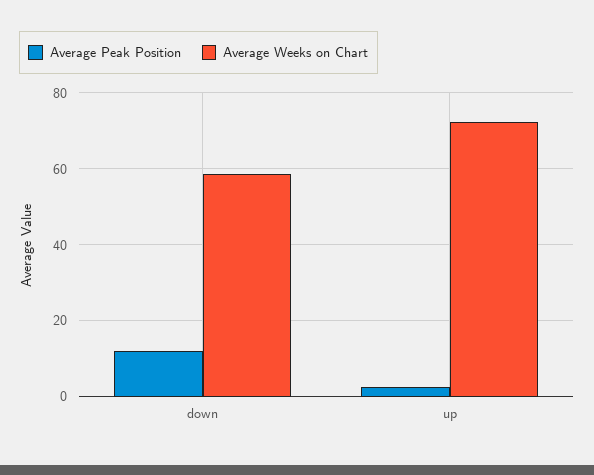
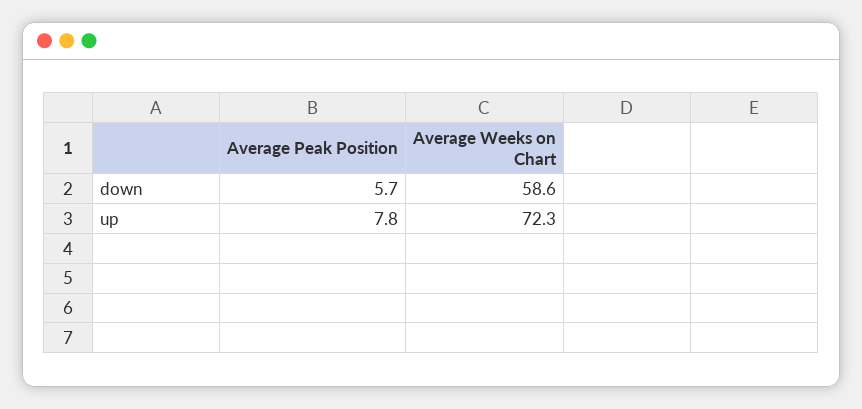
  {
    "Average Peak Position": {
-     "down": 12,
+     "down": 5.7,
-     "up": 2
+     "up": 7.8
    },
    "Average Weeks on Chart": {
      "down": 58.6,
      "up": 72.3
    }
  }

